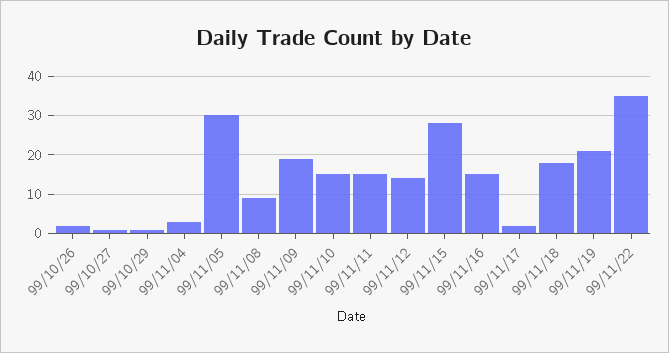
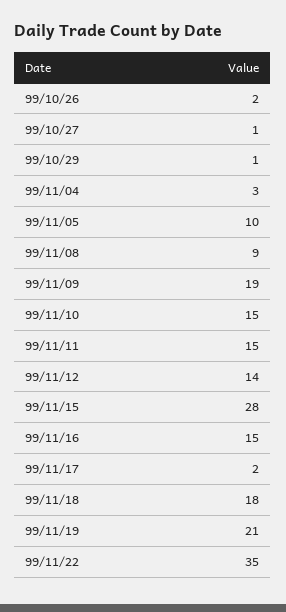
  {
    "99/10/26": 2,
    "99/10/27": 1,
    "99/10/29": 1,
    "99/11/04": 3,
-   "99/11/05": 30,
+   "99/11/05": 10,
    "99/11/08": 9,
    "99/11/09": 19,
    "99/11/10": 15,
    "99/11/11": 15,
    "99/11/12": 14,
    "99/11/15": 28,
    "99/11/16": 15,
    "99/11/17": 2,
    "99/11/18": 18,
    "99/11/19": 21,
    "99/11/22": 35
  }

